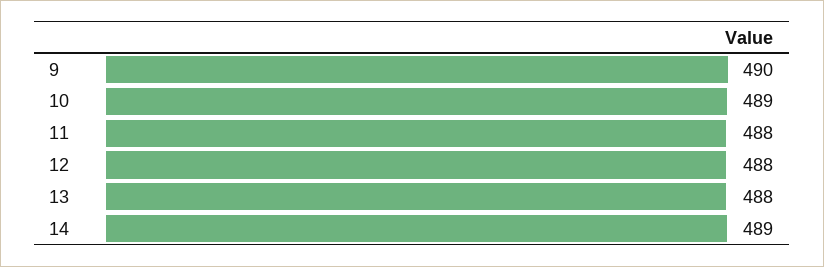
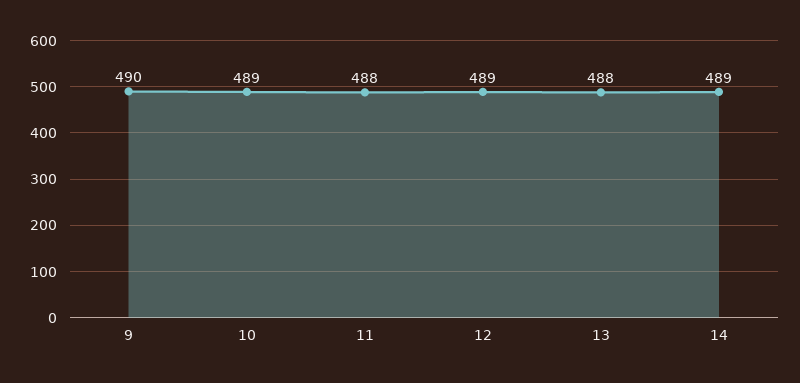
  {
    "9": 490,
    "10": 489,
    "11": 488,
-   "12": 488,
+   "12": 489,
    "13": 488,
    "14": 489
  }

